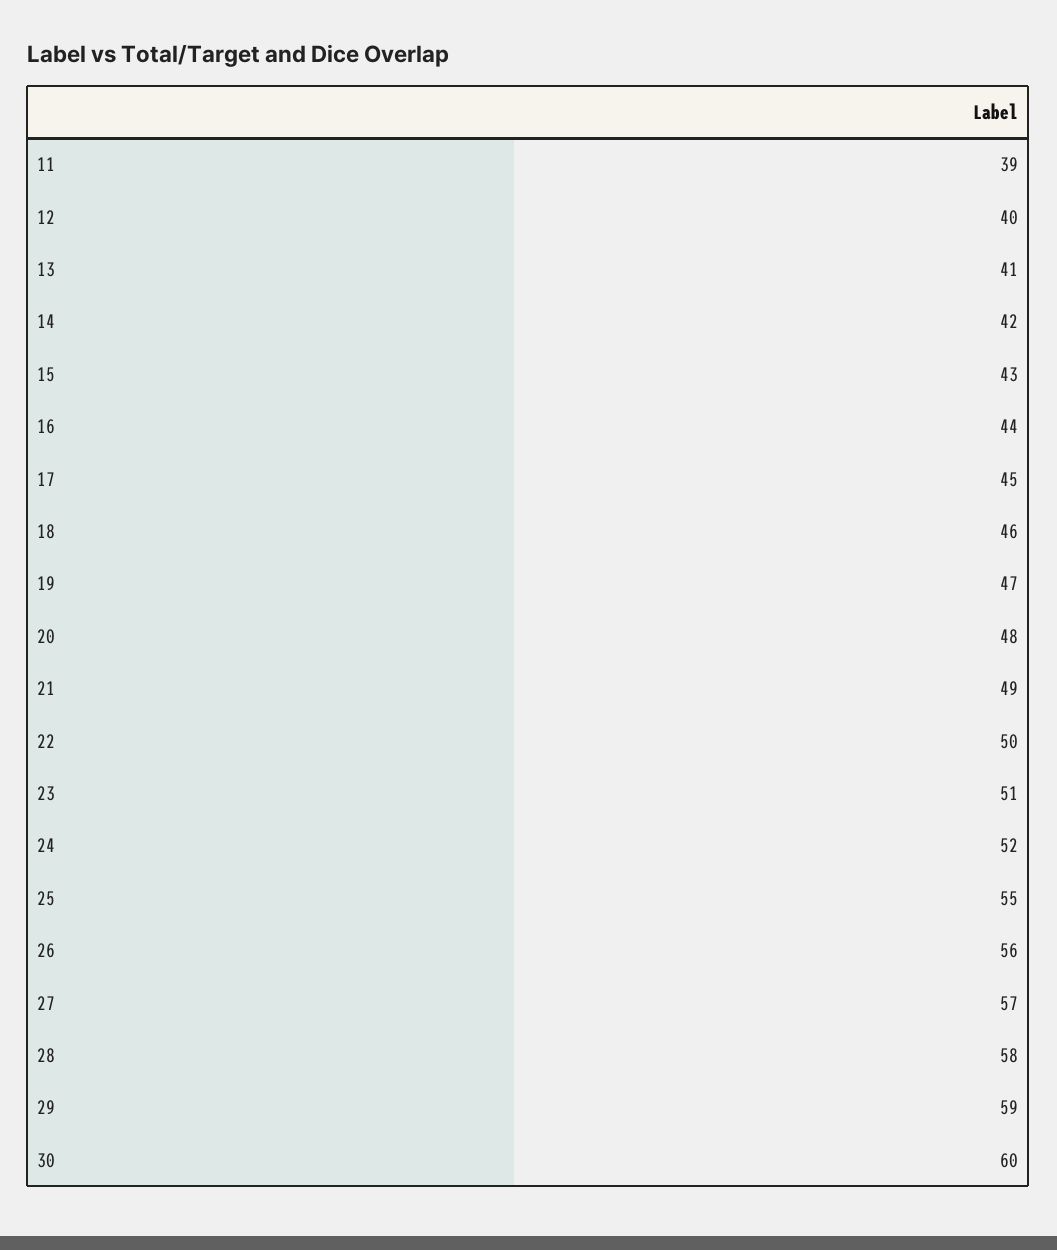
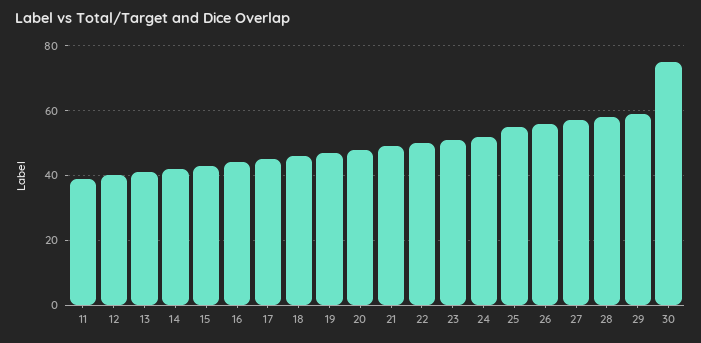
  {
    "11": 39,
    "12": 40,
    "13": 41,
    "14": 42,
    "15": 43,
    "16": 44,
    "17": 45,
    "18": 46,
    "19": 47,
    "20": 48,
    "21": 49,
    "22": 50,
    "23": 51,
    "24": 52,
    "25": 55,
    "26": 56,
    "27": 57,
    "28": 58,
    "29": 59,
-   "30": 60
+   "30": 75
  }

